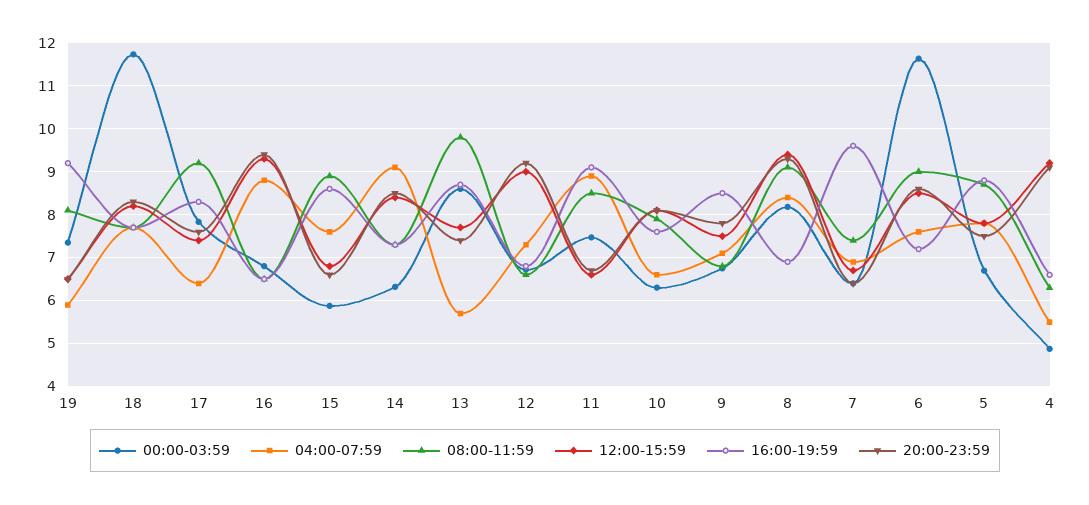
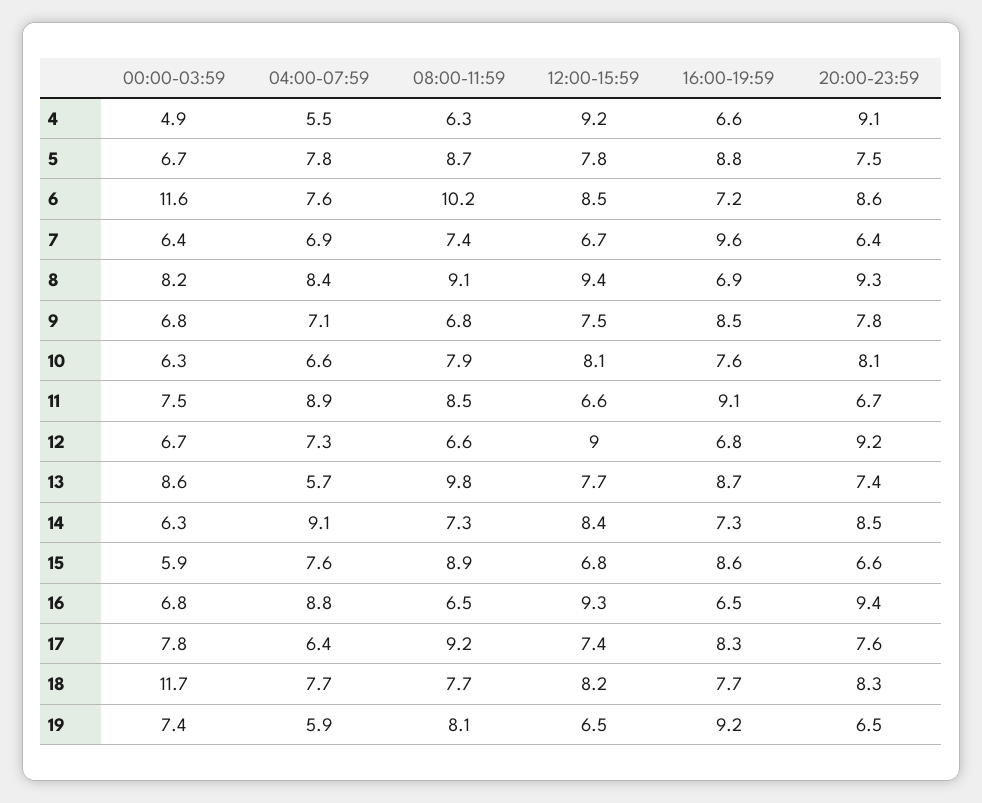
  {
    "00:00-03:59": {
      "19": 7.4,
      "18": 11.7,
      "17": 7.8,
      "16": 6.8,
      "15": 5.9,
      "14": 6.3,
      "13": 8.6,
      "12": 6.7,
      "11": 7.5,
      "10": 6.3,
      "9": 6.8,
      "8": 8.2,
      "7": 6.4,
      "6": 11.6,
      "5": 6.7,
      "4": 4.9
    },
    "04:00-07:59": {
      "19": 5.9,
      "18": 7.7,
      "17": 6.4,
      "16": 8.8,
      "15": 7.6,
      "14": 9.1,
      "13": 5.7,
      "12": 7.3,
      "11": 8.9,
      "10": 6.6,
      "9": 7.1,
      "8": 8.4,
      "7": 6.9,
      "6": 7.6,
      "5": 7.8,
      "4": 5.5
    },
    "08:00-11:59": {
      "19": 8.1,
      "18": 7.7,
      "17": 9.2,
      "16": 6.5,
      "15": 8.9,
      "14": 7.3,
      "13": 9.8,
      "12": 6.6,
      "11": 8.5,
      "10": 7.9,
      "9": 6.8,
      "8": 9.1,
      "7": 7.4,
-     "6": 9,
+     "6": 10.2,
      "5": 8.7,
      "4": 6.3
    },
    "12:00-15:59": {
      "19": 6.5,
      "18": 8.2,
      "17": 7.4,
      "16": 9.3,
      "15": 6.8,
      "14": 8.4,
      "13": 7.7,
      "12": 9,
      "11": 6.6,
      "10": 8.1,
      "9": 7.5,
      "8": 9.4,
      "7": 6.7,
      "6": 8.5,
      "5": 7.8,
      "4": 9.2
    },
    "16:00-19:59": {
      "19": 9.2,
      "18": 7.7,
      "17": 8.3,
      "16": 6.5,
      "15": 8.6,
      "14": 7.3,
      "13": 8.7,
      "12": 6.8,
      "11": 9.1,
      "10": 7.6,
      "9": 8.5,
      "8": 6.9,
      "7": 9.6,
      "6": 7.2,
      "5": 8.8,
      "4": 6.6
    },
    "20:00-23:59": {
      "19": 6.5,
      "18": 8.3,
      "17": 7.6,
      "16": 9.4,
      "15": 6.6,
      "14": 8.5,
      "13": 7.4,
      "12": 9.2,
      "11": 6.7,
      "10": 8.1,
      "9": 7.8,
      "8": 9.3,
      "7": 6.4,
      "6": 8.6,
      "5": 7.5,
      "4": 9.1
    }
  }

